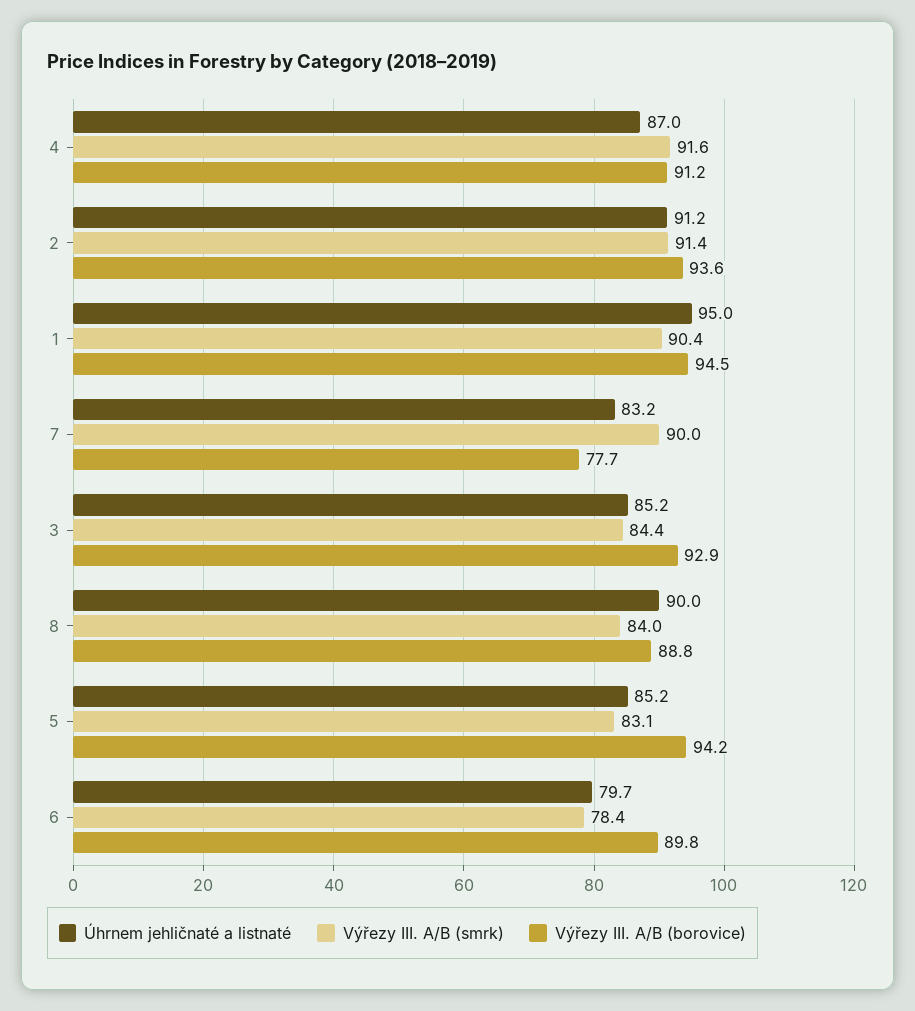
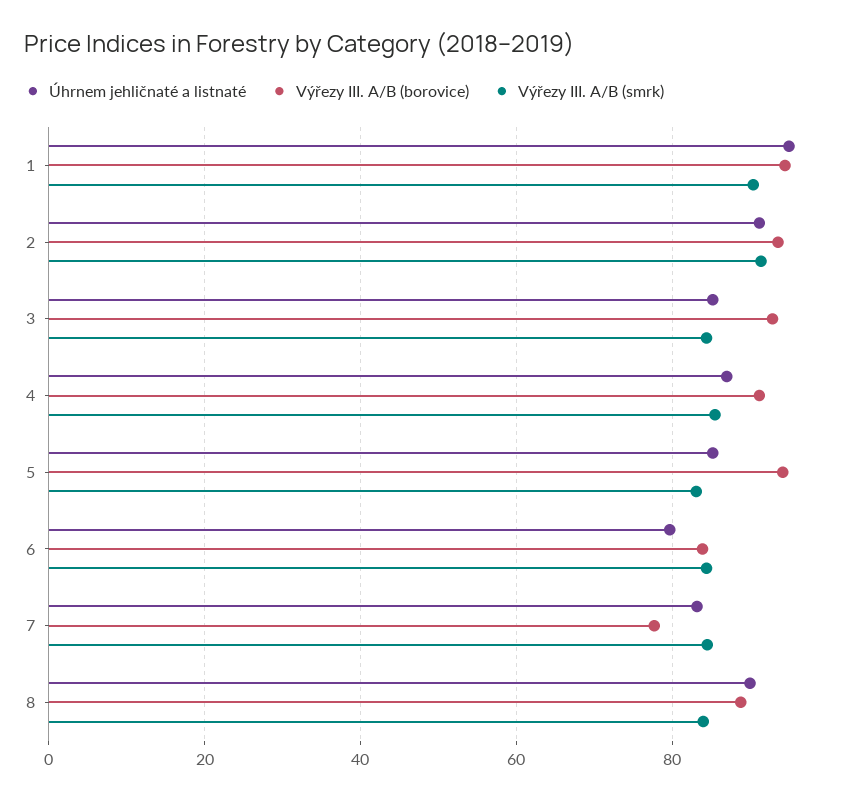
  {
    "Úhrnem jehličnaté a listnaté": {
      "4": 87,
      "2": 91.2,
      "1": 95,
      "7": 83.2,
      "3": 85.2,
      "8": 90,
      "5": 85.2,
      "6": 79.7
    },
    "Výřezy III. A/B (smrk)": {
-     "4": 91.6,
+     "4": 86,
      "2": 91.4,
      "1": 90.4,
-     "7": 90,
+     "7": 84,
      "3": 84.4,
      "8": 84,
      "5": 83.1,
-     "6": 78.4
+     "6": 84
    },
    "Výřezy III. A/B (borovice)": {
      "4": 91.2,
      "2": 93.6,
      "1": 94.5,
      "7": 77.7,
      "3": 92.9,
      "8": 88.8,
      "5": 94.2,
-     "6": 89.8
+     "6": 84
    }
  }

